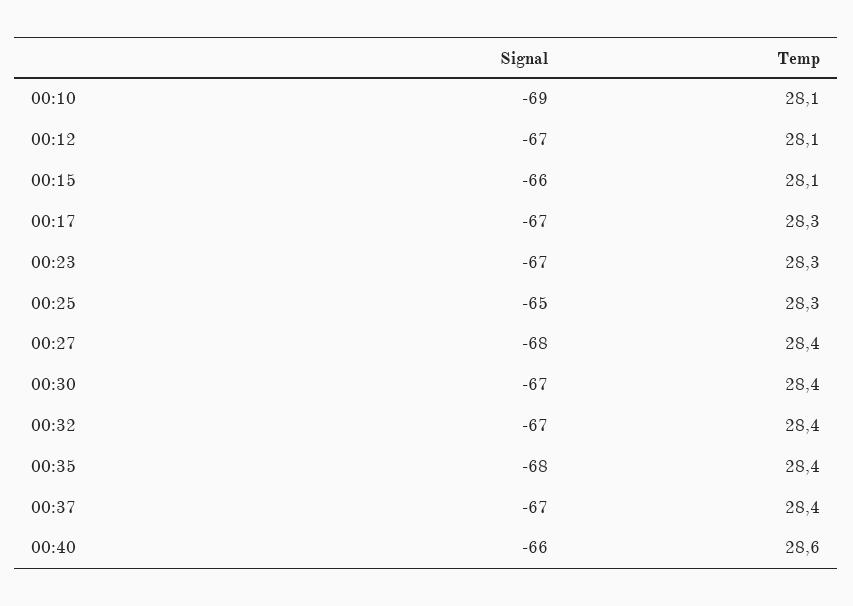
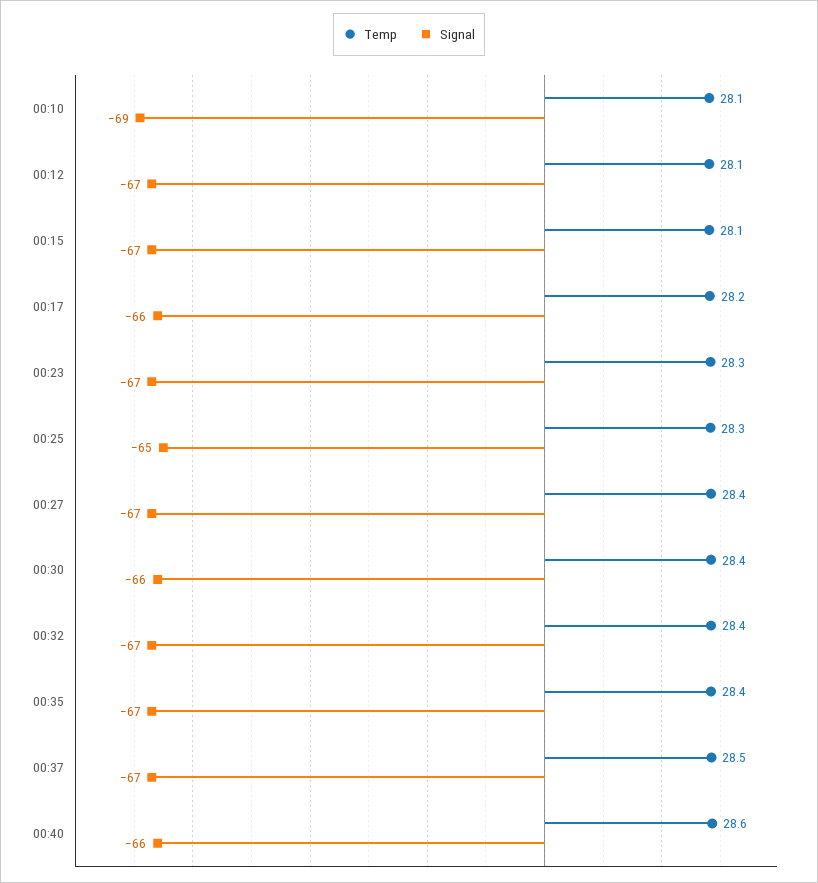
  {
    "Signal": {
      "00:10": -69,
      "00:12": -67,
-     "00:15": -66,
+     "00:15": -67,
-     "00:17": -67,
+     "00:17": -66,
      "00:23": -67,
      "00:25": -65,
-     "00:27": -68,
+     "00:27": -67,
-     "00:30": -67,
+     "00:30": -66,
      "00:32": -67,
-     "00:35": -68,
+     "00:35": -67,
      "00:37": -67,
      "00:40": -66
    },
    "Temp": {
      "00:10": 28.1,
      "00:12": 28.1,
      "00:15": 28.1,
-     "00:17": 28.3,
+     "00:17": 28.2,
      "00:23": 28.3,
      "00:25": 28.3,
      "00:27": 28.4,
      "00:30": 28.4,
      "00:32": 28.4,
      "00:35": 28.4,
-     "00:37": 28.4,
+     "00:37": 28.5,
      "00:40": 28.6
    }
  }

